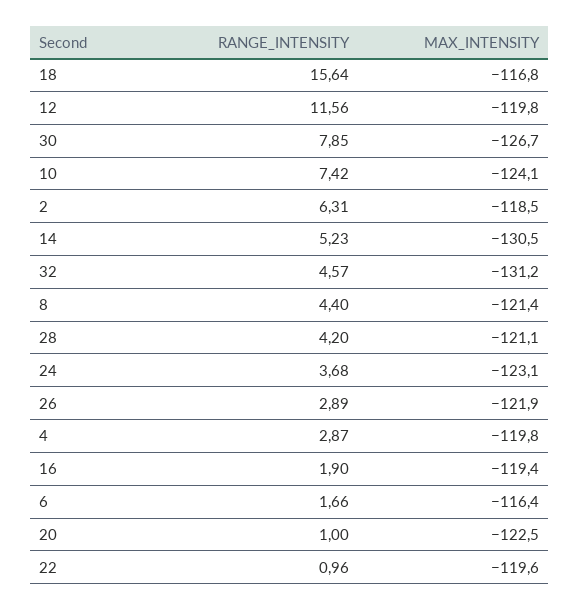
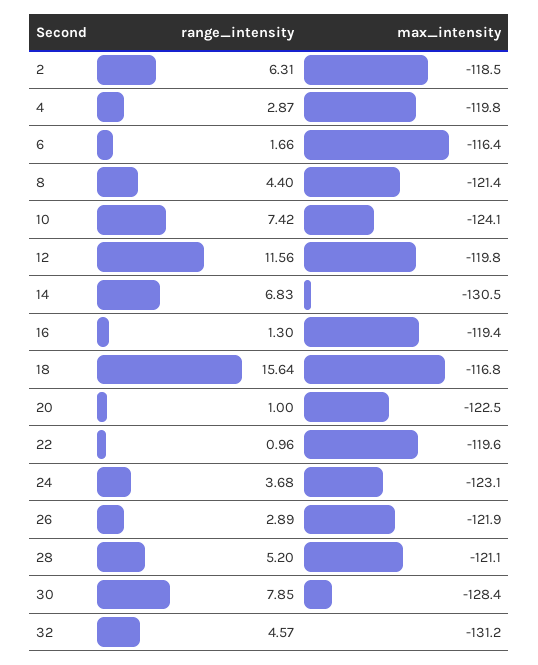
  {
    "RANGE_INTENSITY": {
      "18": 15.64,
      "12": 11.56,
      "30": 7.85,
      "10": 7.42,
      "2": 6.31,
-     "14": 5.23,
+     "14": 6.83,
      "32": 4.57,
      "8": 4.4,
-     "28": 4.2,
+     "28": 5.2,
      "24": 3.68,
      "26": 2.89,
      "4": 2.87,
-     "16": 1.9,
+     "16": 1.3,
      "6": 1.66,
      "20": 1,
      "22": 0.96
    },
    "MAX_INTENSITY": {
      "18": -116.8,
      "12": -119.8,
-     "30": -126.7,
+     "30": -128.4,
      "10": -124.1,
      "2": -118.5,
      "14": -130.5,
      "32": -131.2,
      "8": -121.4,
      "28": -121.1,
      "24": -123.1,
      "26": -121.9,
      "4": -119.8,
      "16": -119.4,
      "6": -116.4,
      "20": -122.5,
      "22": -119.6
    }
  }

